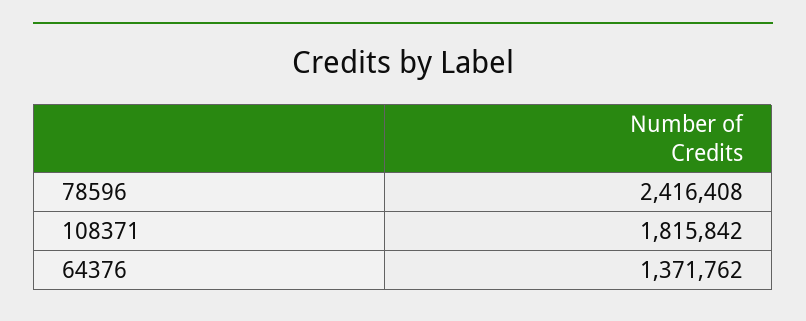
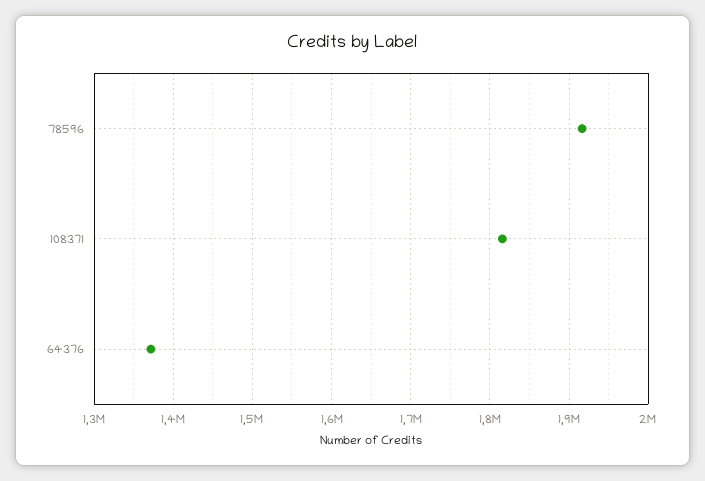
  {
-   "78596": 2416408,
+   "78596": 1920000,
    "108371": 1815842,
    "64376": 1371762
  }

